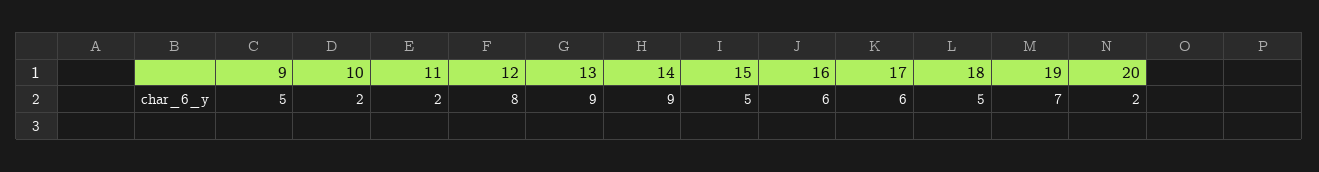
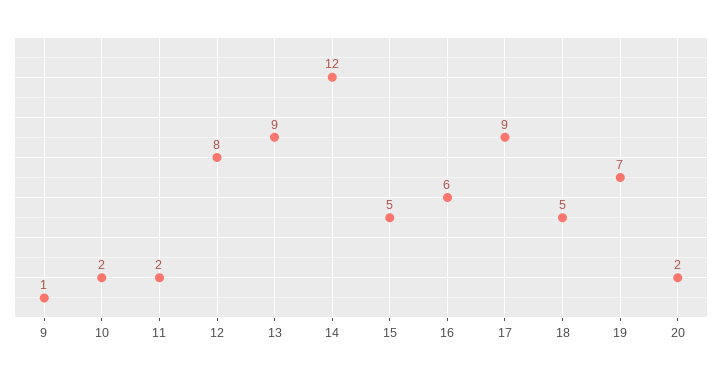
  {
-   "9": 5,
+   "9": 1,
    "10": 2,
    "11": 2,
    "12": 8,
    "13": 9,
-   "14": 9,
+   "14": 12,
    "15": 5,
    "16": 6,
-   "17": 6,
+   "17": 9,
    "18": 5,
    "19": 7,
    "20": 2
  }

